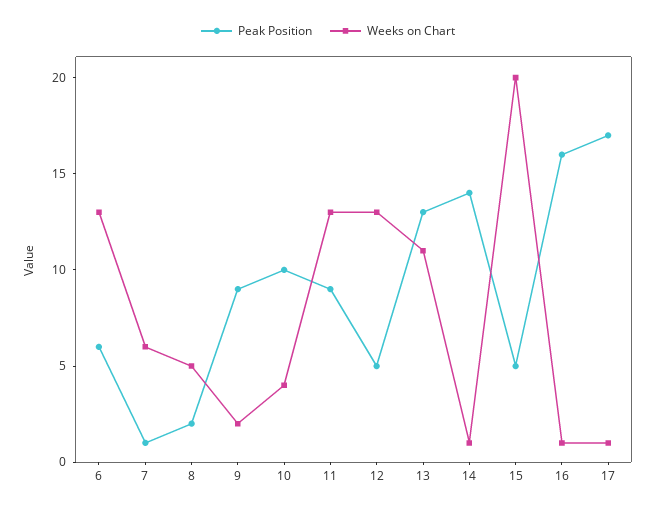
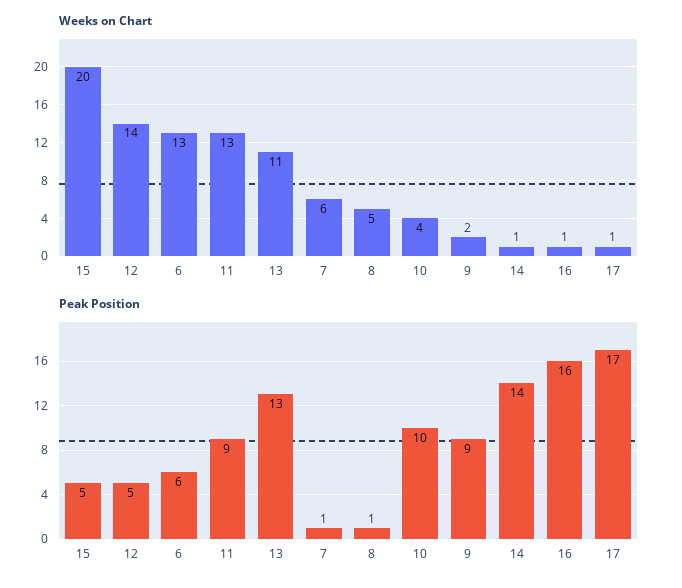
  {
    "Peak Position": {
      "6": 6,
      "7": 1,
-     "8": 2,
+     "8": 1,
      "9": 9,
      "10": 10,
      "11": 9,
      "12": 5,
      "13": 13,
      "14": 14,
      "15": 5,
      "16": 16,
      "17": 17
    },
    "Weeks on Chart": {
      "6": 13,
      "7": 6,
      "8": 5,
      "9": 2,
      "10": 4,
      "11": 13,
-     "12": 13,
+     "12": 14,
      "13": 11,
      "14": 1,
      "15": 20,
      "16": 1,
      "17": 1
    }
  }

